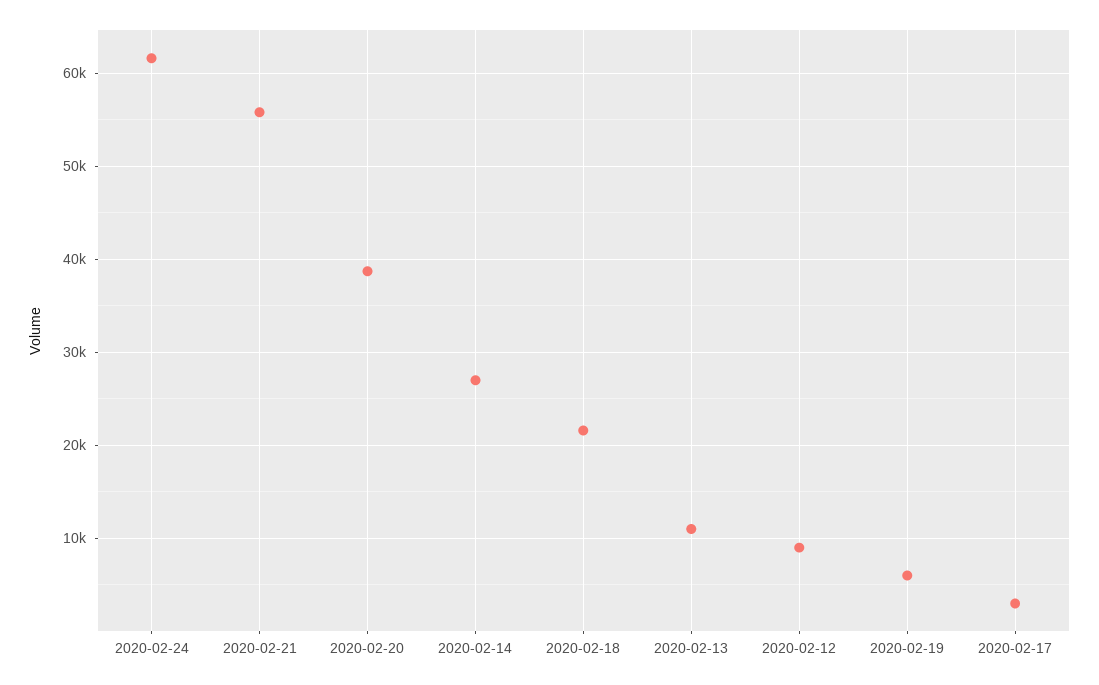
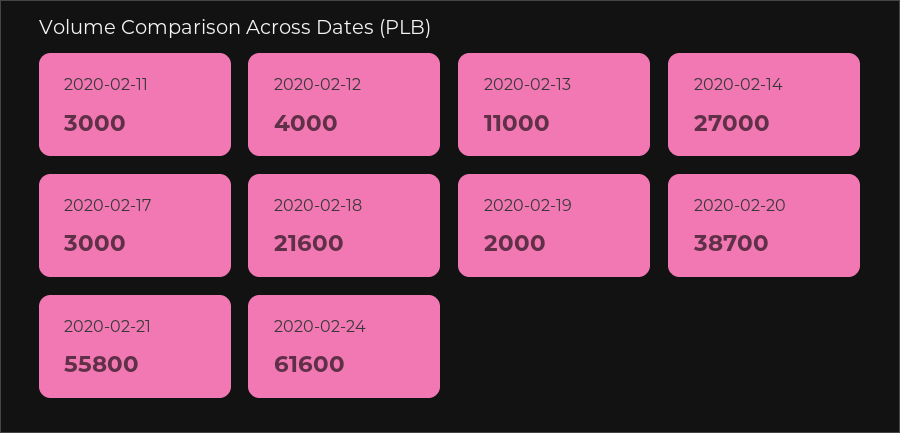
  {
    "2020-02-24": 61600,
    "2020-02-21": 55800,
    "2020-02-20": 38700,
    "2020-02-14": 27000,
    "2020-02-18": 21600,
    "2020-02-13": 11000,
-   "2020-02-12": 9000,
+   "2020-02-12": 4000,
-   "2020-02-19": 6000,
+   "2020-02-19": 2000,
-   "2020-02-17": 3000
+   "2020-02-17": 3000,
+   "2020-02-11": 3000
  }

